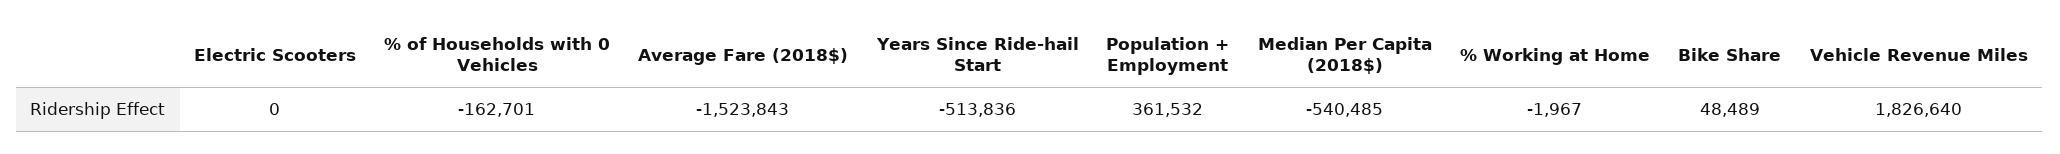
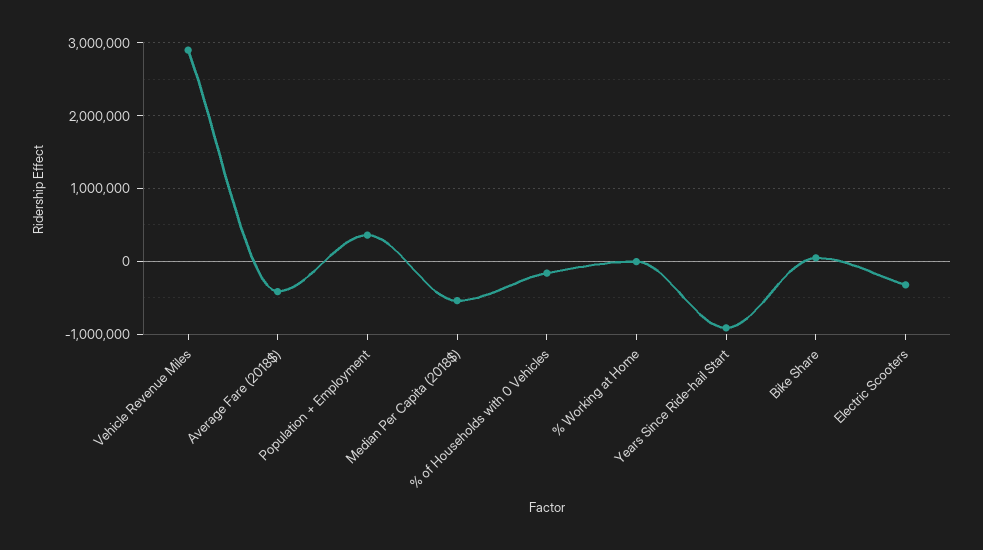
  {
-   "Electric Scooters": 0,
+   "Electric Scooters": -300000,
    "% of Households with 0 Vehicles": -162701,
-   "Average Fare (2018$)": -1523843,
+   "Average Fare (2018$)": -400000,
-   "Years Since Ride-hail Start": -513836,
+   "Years Since Ride-hail Start": -900000,
    "Population + Employment": 361532,
    "Median Per Capita (2018$)": -540485,
    "% Working at Home": -1967,
    "Bike Share": 48489,
-   "Vehicle Revenue Miles": 1826640
+   "Vehicle Revenue Miles": 2900000
  }

